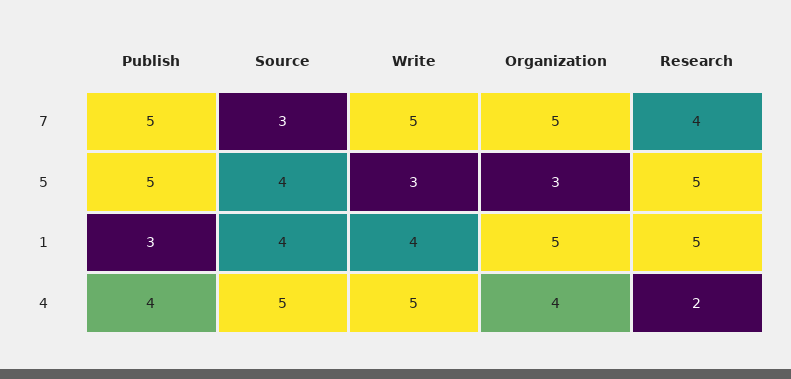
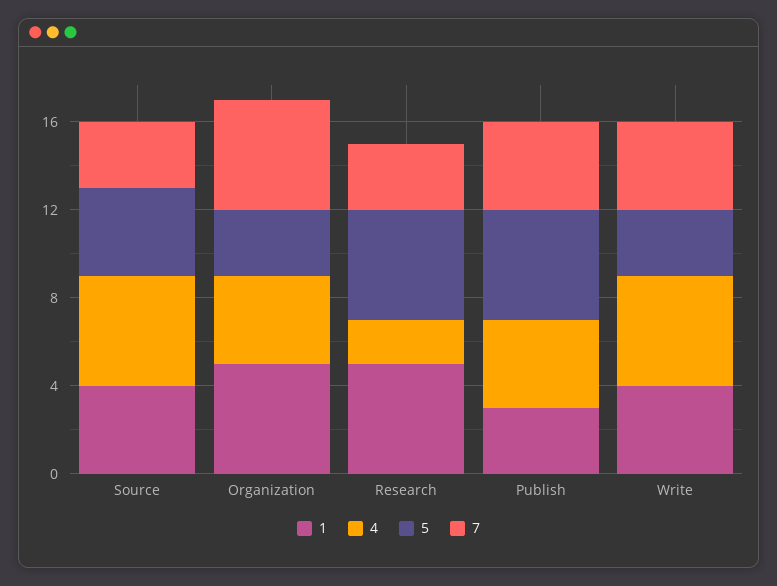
  {
    "7": {
-     "Publish": 5,
+     "Publish": 4,
      "Source": 3,
-     "Write": 5,
+     "Write": 4,
      "Organization": 5,
-     "Research": 4
+     "Research": 3
    },
    "5": {
      "Publish": 5,
      "Source": 4,
      "Write": 3,
      "Organization": 3,
      "Research": 5
    },
    "1": {
      "Publish": 3,
      "Source": 4,
      "Write": 4,
      "Organization": 5,
      "Research": 5
    },
    "4": {
      "Publish": 4,
      "Source": 5,
      "Write": 5,
      "Organization": 4,
      "Research": 2
    }
  }

